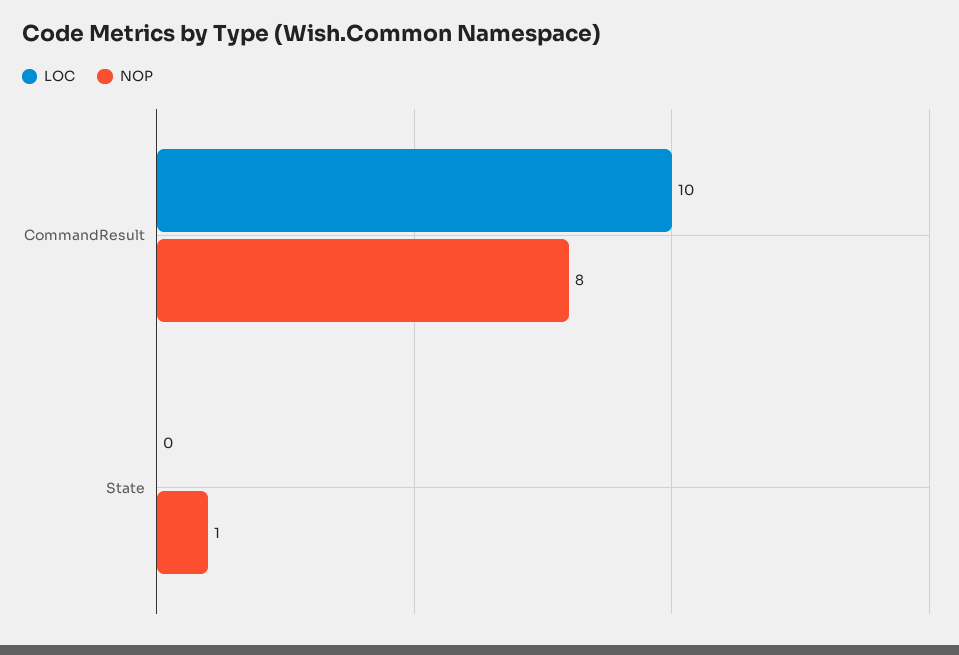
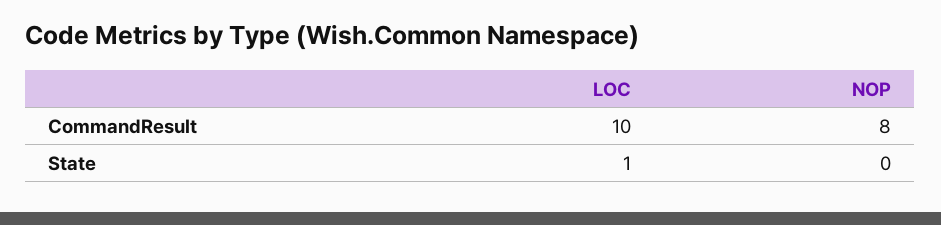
  {
    "LOC": {
      "CommandResult": 10,
-     "State": 0
+     "State": 1
    },
    "NOP": {
      "CommandResult": 8,
-     "State": 1
+     "State": 0
    }
  }

